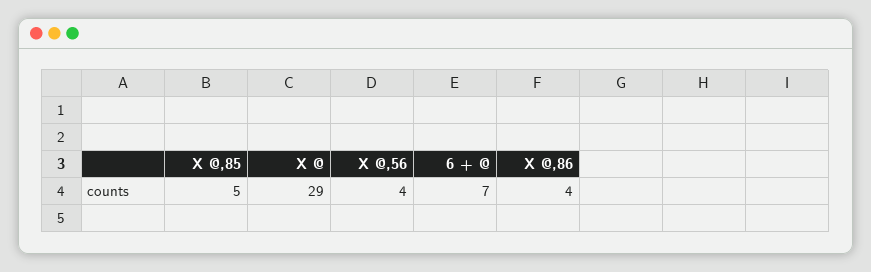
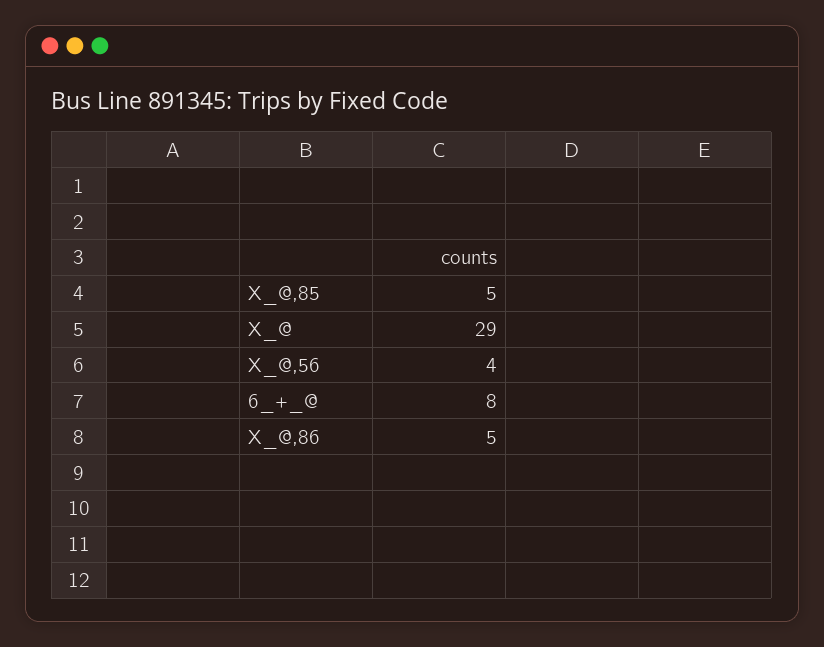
  {
    "X @,85": 5,
    "X @": 29,
    "X @,56": 4,
-   "6 + @": 7,
+   "6 + @": 8,
-   "X @,86": 4
+   "X @,86": 5
  }

